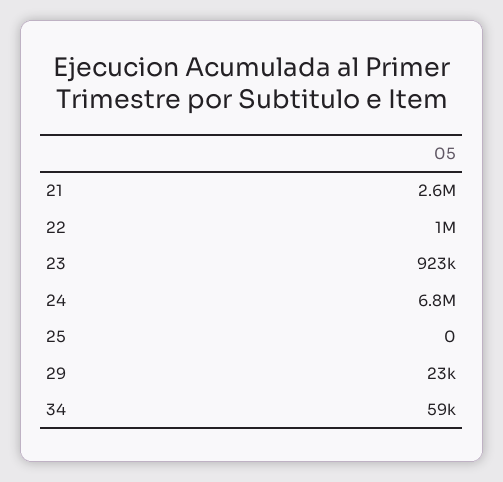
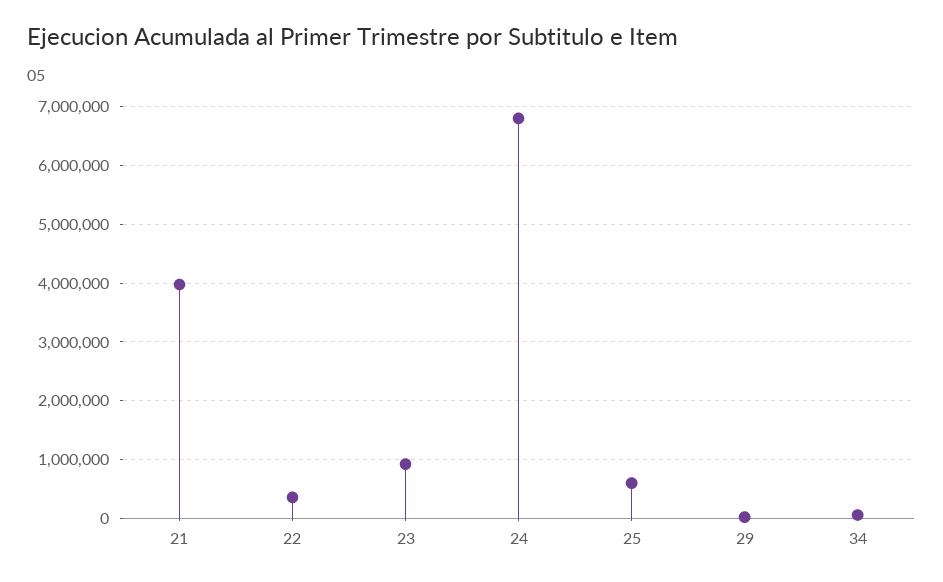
  {
-   "21": 2600000,
+   "21": 4000000,
-   "22": 1000000,
+   "22": 400000,
    "23": 923000,
    "24": 6800000,
-   "25": 0,
+   "25": 600000,
    "29": 23000,
    "34": 59000
  }

